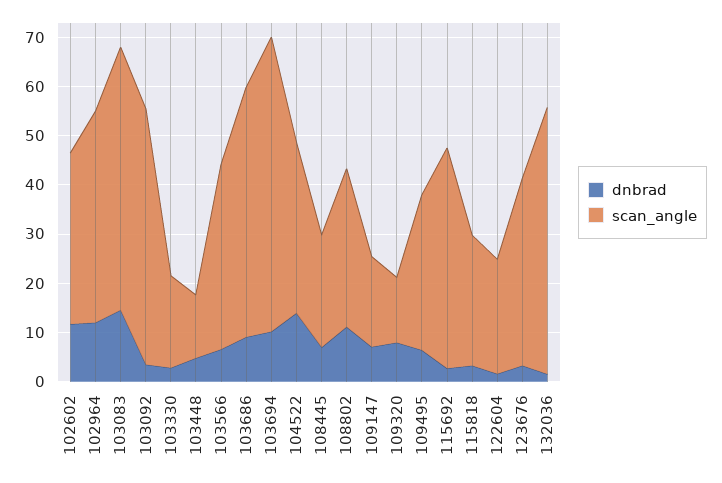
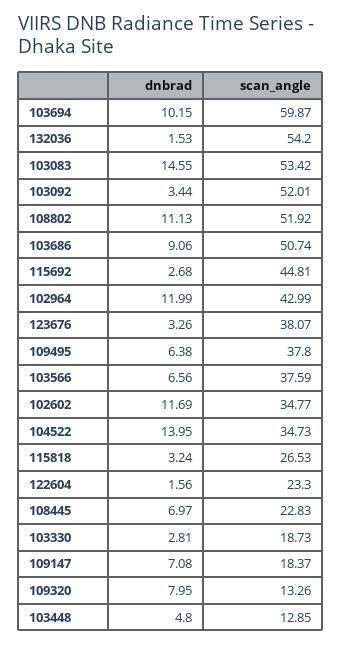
  {
    "dnbrad": {
      "102602": 11.69,
      "102964": 11.99,
      "103083": 14.55,
      "103092": 3.44,
      "103330": 2.81,
      "103448": 4.8,
      "103566": 6.56,
      "103686": 9.06,
      "103694": 10.15,
      "104522": 13.95,
      "108445": 6.97,
      "108802": 11.13,
      "109147": 7.08,
      "109320": 7.95,
      "109495": 6.38,
      "115692": 2.68,
      "115818": 3.24,
      "122604": 1.56,
      "123676": 3.26,
      "132036": 1.53
    },
    "scan_angle": {
      "102602": 34.77,
      "102964": 42.99,
      "103083": 53.42,
      "103092": 52.01,
      "103330": 18.73,
      "103448": 12.85,
      "103566": 37.59,
      "103686": 50.74,
      "103694": 59.87,
      "104522": 34.73,
      "108445": 22.83,
-     "108802": 32,
+     "108802": 51.92,
      "109147": 18.37,
      "109320": 13.26,
-     "109495": 32,
+     "109495": 37.8,
      "115692": 44.81,
      "115818": 26.53,
      "122604": 23.3,
      "123676": 38.07,
      "132036": 54.2
    }
  }

